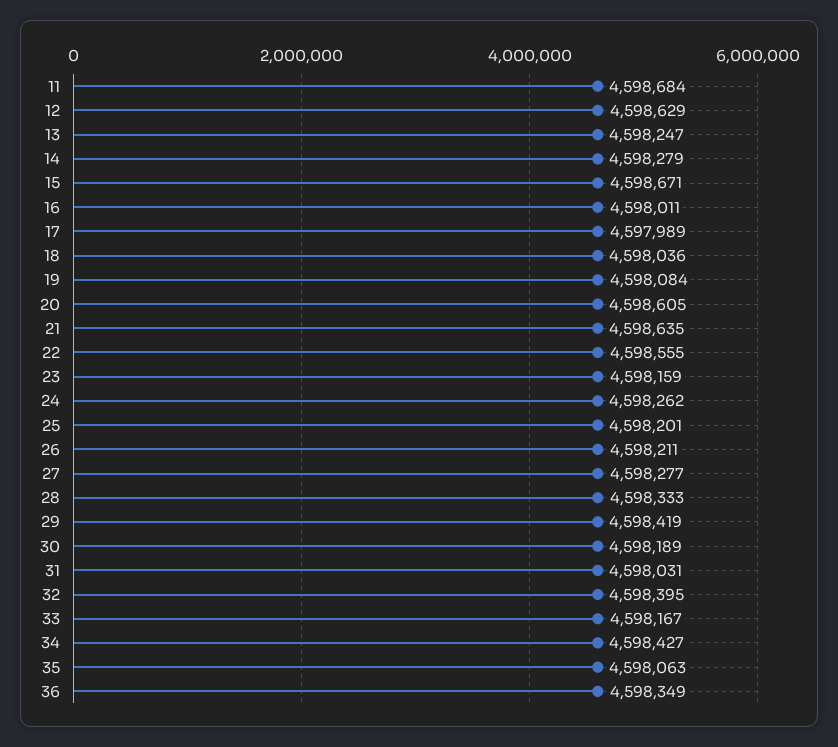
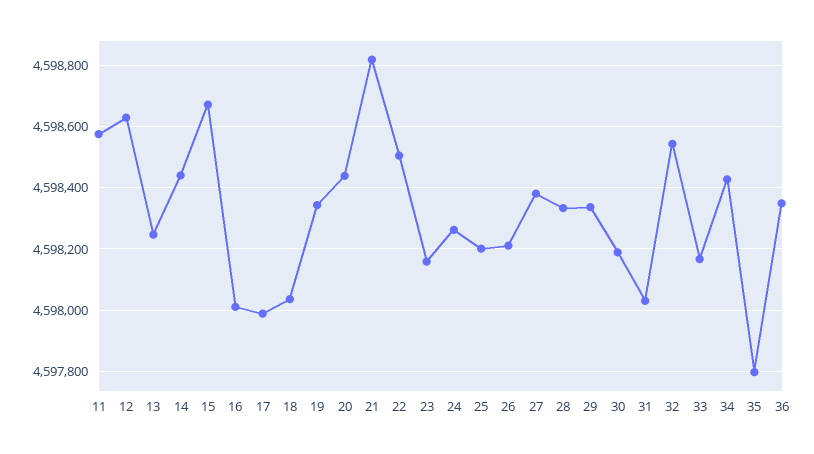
  {
-   "11": 4598684,
+   "11": 4598580,
    "12": 4598629,
    "13": 4598247,
-   "14": 4598279,
+   "14": 4598440,
    "15": 4598671,
    "16": 4598011,
    "17": 4597989,
    "18": 4598036,
-   "19": 4598084,
+   "19": 4598340,
-   "20": 4598605,
+   "20": 4598440,
-   "21": 4598635,
+   "21": 4598820,
-   "22": 4598555,
+   "22": 4598500,
    "23": 4598159,
    "24": 4598262,
    "25": 4598201,
    "26": 4598211,
-   "27": 4598277,
+   "27": 4598380,
    "28": 4598333,
-   "29": 4598419,
+   "29": 4598340,
    "30": 4598189,
    "31": 4598031,
-   "32": 4598395,
+   "32": 4598540,
    "33": 4598167,
    "34": 4598427,
-   "35": 4598063,
+   "35": 4597800,
    "36": 4598349
  }

